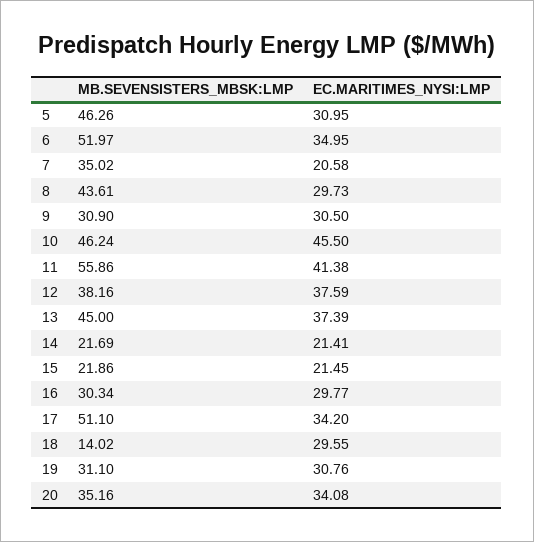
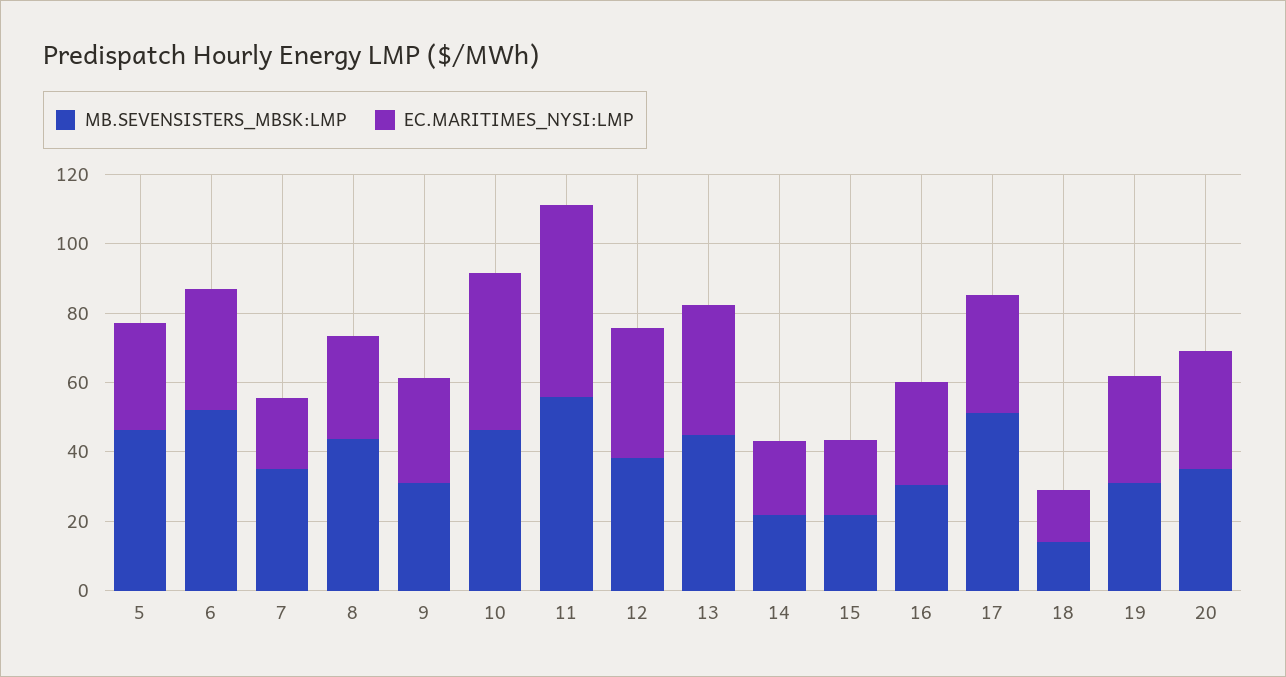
  {
    "MB.SEVENSISTERS_MBSK:LMP": {
      "5": 46.26,
      "6": 51.97,
      "7": 35.02,
      "8": 43.61,
      "9": 30.9,
      "10": 46.24,
      "11": 55.86,
      "12": 38.16,
      "13": 45,
      "14": 21.69,
      "15": 21.86,
      "16": 30.34,
      "17": 51.1,
      "18": 14.02,
      "19": 31.1,
      "20": 35.16
    },
    "EC.MARITIMES_NYSI:LMP": {
      "5": 30.95,
      "6": 34.95,
      "7": 20.58,
      "8": 29.73,
      "9": 30.5,
      "10": 45.5,
-     "11": 41.38,
+     "11": 55,
      "12": 37.59,
      "13": 37.39,
      "14": 21.41,
      "15": 21.45,
      "16": 29.77,
      "17": 34.2,
-     "18": 29.55,
+     "18": 15,
      "19": 30.76,
      "20": 34.08
    }
  }

